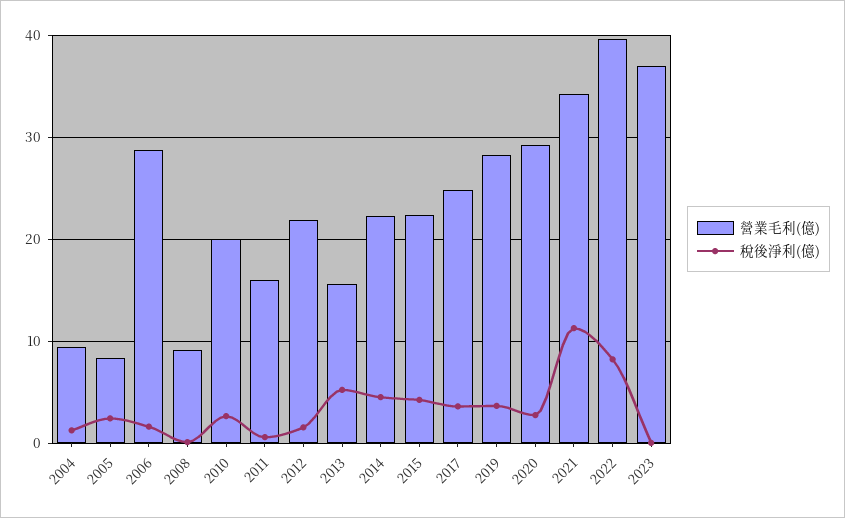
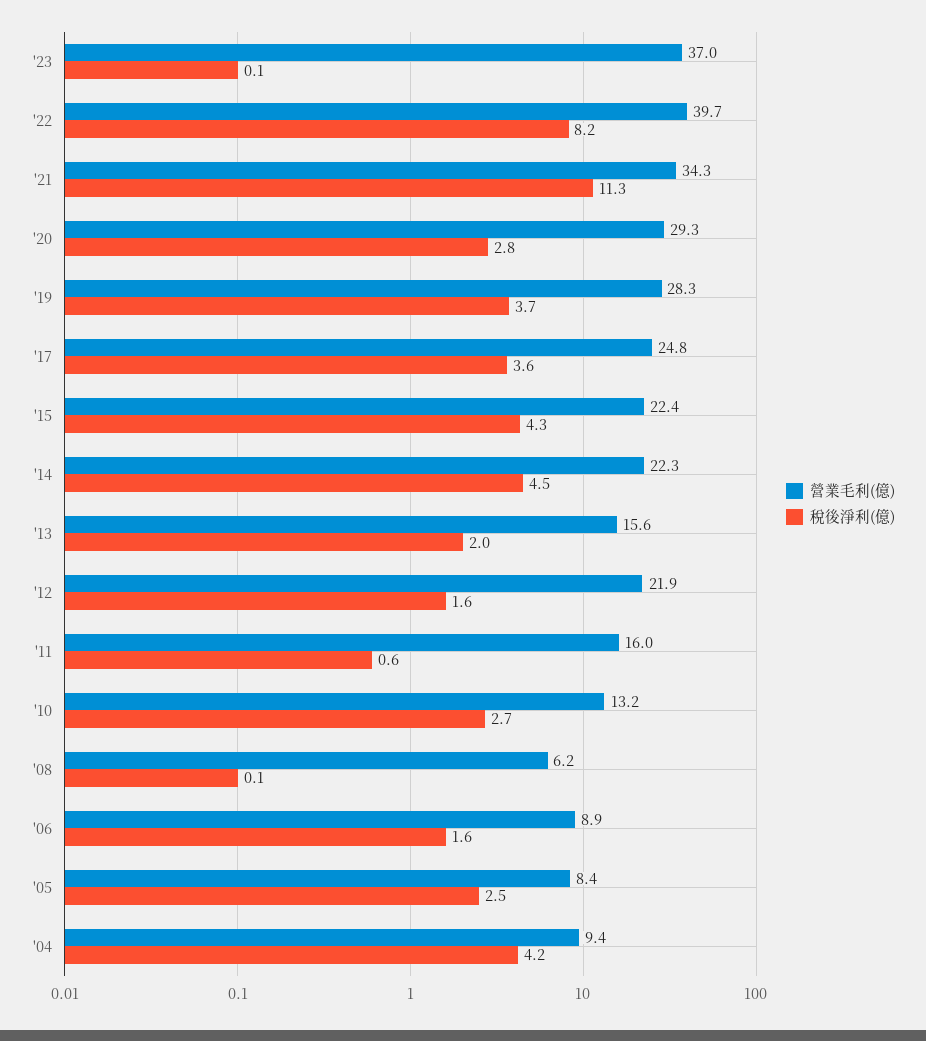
  {
    "營業毛利(億)": {
      "2004": 9.4,
      "2005": 8.4,
-     "2006": 29,
+     "2006": 8.9,
-     "2008": 9,
+     "2008": 6.2,
-     "2010": 20,
+     "2010": 13.2,
      "2011": 16,
      "2012": 21.9,
      "2013": 15.6,
      "2014": 22.3,
      "2015": 22.4,
      "2017": 24.8,
      "2019": 28.3,
      "2020": 29.3,
      "2021": 34.3,
      "2022": 39.7,
      "2023": 37
    },
    "稅後淨利(億)": {
-     "2004": 1,
+     "2004": 4.2,
      "2005": 2.5,
      "2006": 1.6,
      "2008": 0.1,
      "2010": 2.7,
      "2011": 0.6,
      "2012": 1.6,
-     "2013": 5,
+     "2013": 2,
      "2014": 4.5,
      "2015": 4.3,
      "2017": 3.6,
      "2019": 3.7,
      "2020": 2.8,
      "2021": 11.3,
      "2022": 8.2,
      "2023": 0.1
    }
  }

